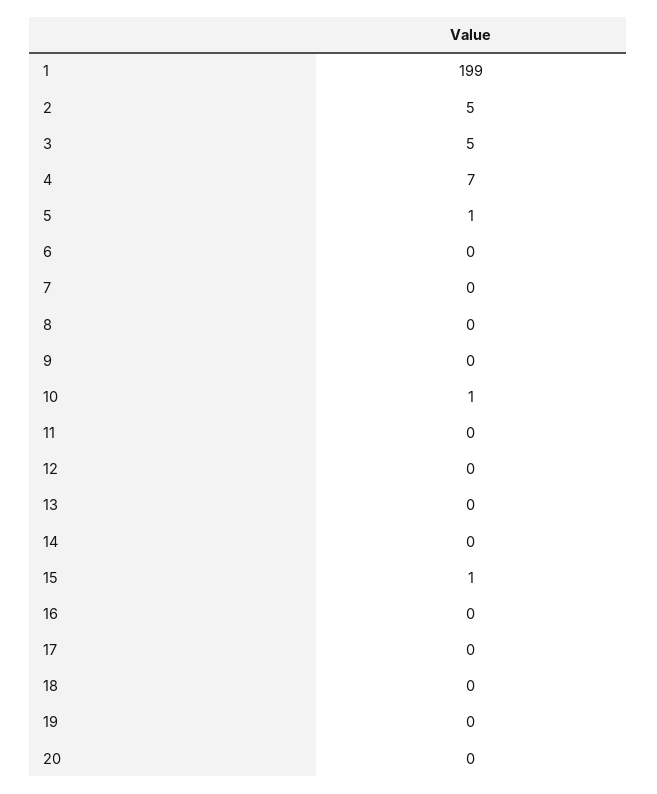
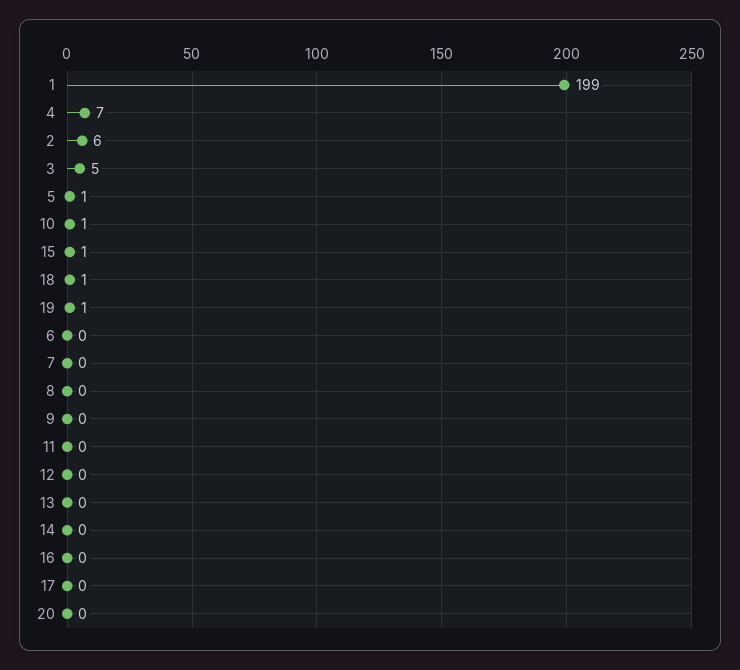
  {
    "1": 199,
-   "2": 5,
+   "2": 6,
    "3": 5,
    "4": 7,
    "5": 1,
    "6": 0,
    "7": 0,
    "8": 0,
    "9": 0,
    "10": 1,
    "11": 0,
    "12": 0,
    "13": 0,
    "14": 0,
    "15": 1,
    "16": 0,
    "17": 0,
-   "18": 0,
+   "18": 1,
-   "19": 0,
+   "19": 1,
    "20": 0
  }

